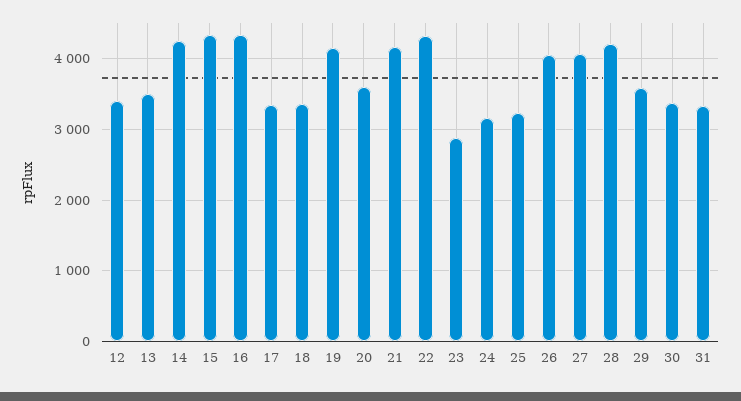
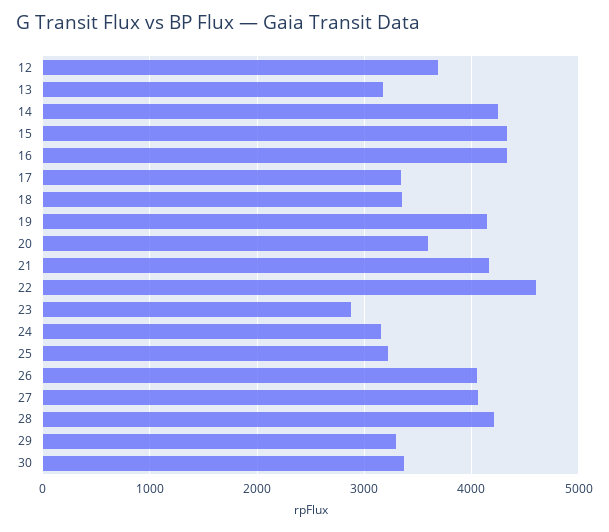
  {
-   "12": 3400,
+   "12": 3700,
-   "13": 3500,
+   "13": 3200,
    "14": 4300,
    "15": 4300,
    "16": 4300,
    "17": 3300,
    "18": 3400,
    "19": 4100,
    "20": 3600,
    "21": 4200,
-   "22": 4300,
+   "22": 4600,
    "23": 2900,
    "24": 3200,
    "25": 3200,
    "26": 4100,
    "27": 4100,
    "28": 4200,
-   "29": 3600,
+   "29": 3300,
-   "30": 3400,
+   "30": 3400
-   "31": 3300
  }

